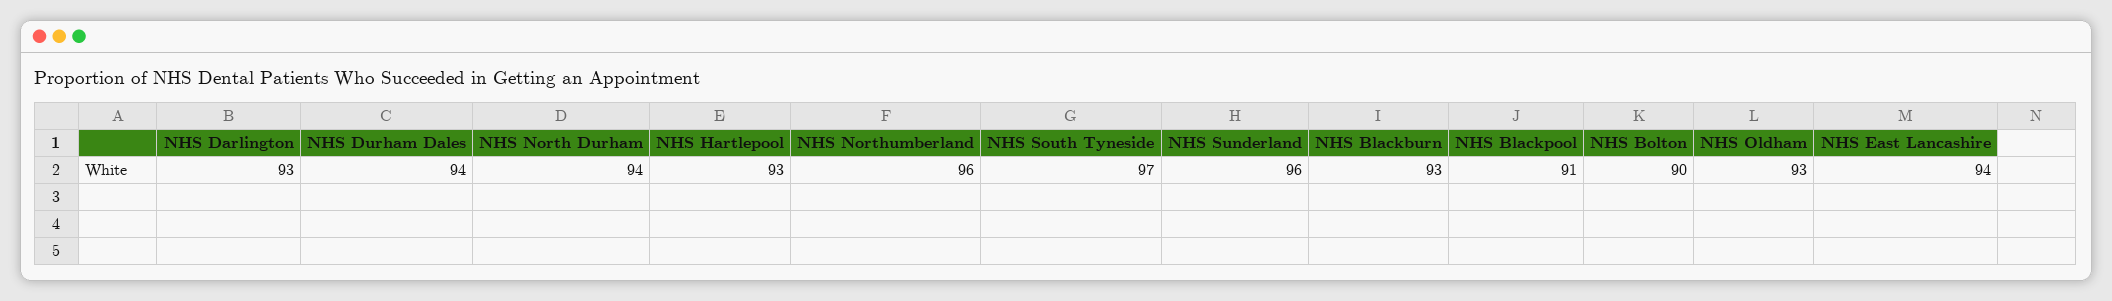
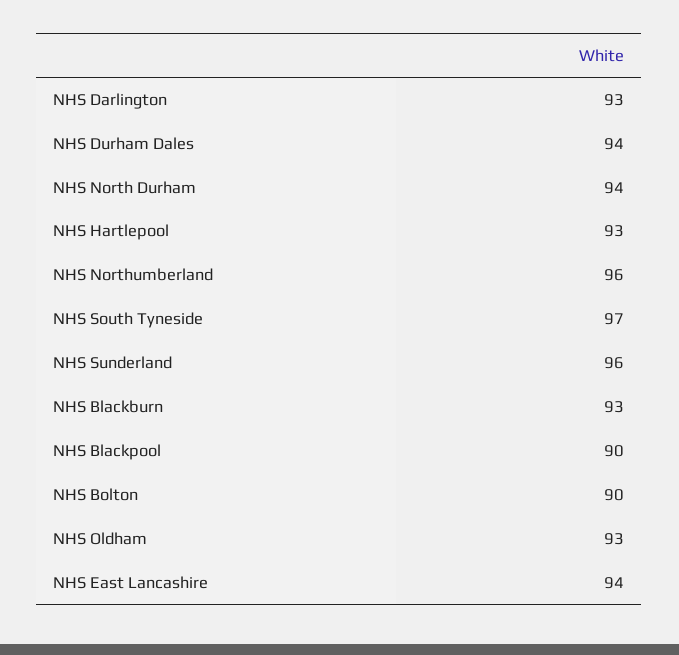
  {
    "NHS Darlington": 93,
    "NHS Durham Dales": 94,
    "NHS North Durham": 94,
    "NHS Hartlepool": 93,
    "NHS Northumberland": 96,
    "NHS South Tyneside": 97,
    "NHS Sunderland": 96,
    "NHS Blackburn": 93,
-   "NHS Blackpool": 91,
+   "NHS Blackpool": 90,
    "NHS Bolton": 90,
    "NHS Oldham": 93,
    "NHS East Lancashire": 94
  }

